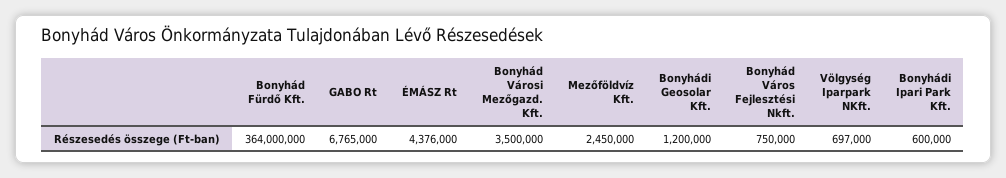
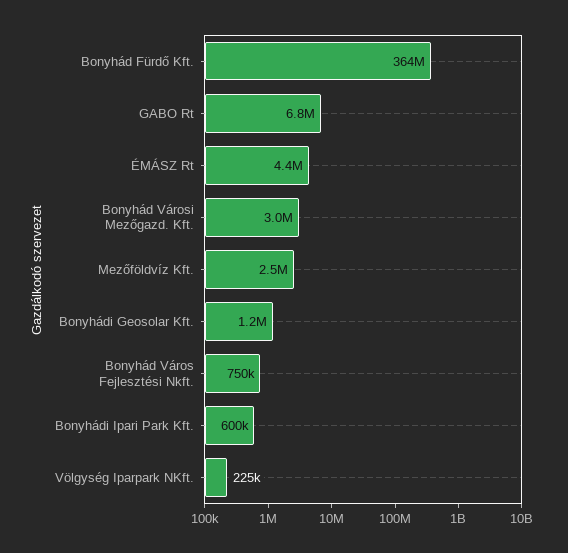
  {
    "Bonyhád Fürdő Kft.": 364000000,
    "GABO Rt": 6765000,
    "ÉMÁSZ Rt": 4376000,
-   "Bonyhád Városi Mezőgazd. Kft.": 3500000,
+   "Bonyhád Városi Mezőgazd. Kft.": 3000000,
    "Mezőföldvíz Kft.": 2450000,
    "Bonyhádi Geosolar Kft.": 1200000,
    "Bonyhád Város Fejlesztési Nkft.": 750000,
-   "Völgység Iparpark NKft.": 697000,
+   "Völgység Iparpark NKft.": 225000,
    "Bonyhádi Ipari Park Kft.": 600000
  }

